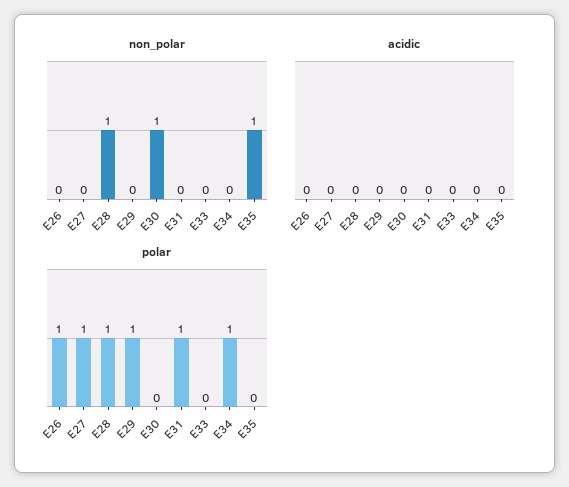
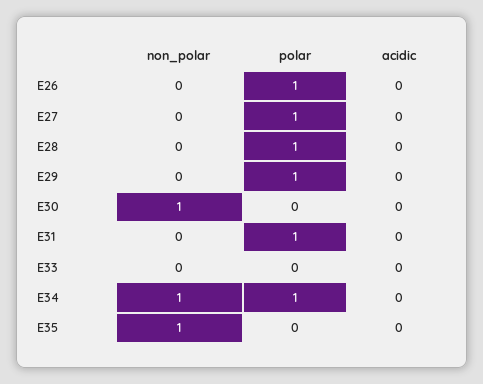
  {
    "non_polar": {
      "E26": 0,
      "E27": 0,
-     "E28": 1,
+     "E28": 0,
      "E29": 0,
      "E30": 1,
      "E31": 0,
      "E33": 0,
-     "E34": 0,
+     "E34": 1,
      "E35": 1
    },
    "acidic": {
      "E26": 0,
      "E27": 0,
      "E28": 0,
      "E29": 0,
      "E30": 0,
      "E31": 0,
      "E33": 0,
      "E34": 0,
      "E35": 0
    },
    "polar": {
      "E26": 1,
      "E27": 1,
      "E28": 1,
      "E29": 1,
      "E30": 0,
      "E31": 1,
      "E33": 0,
      "E34": 1,
      "E35": 0
    }
  }

